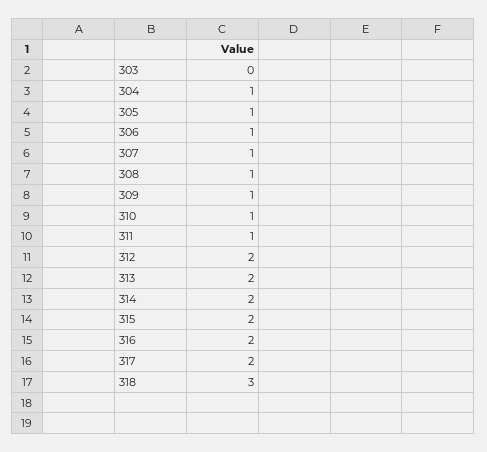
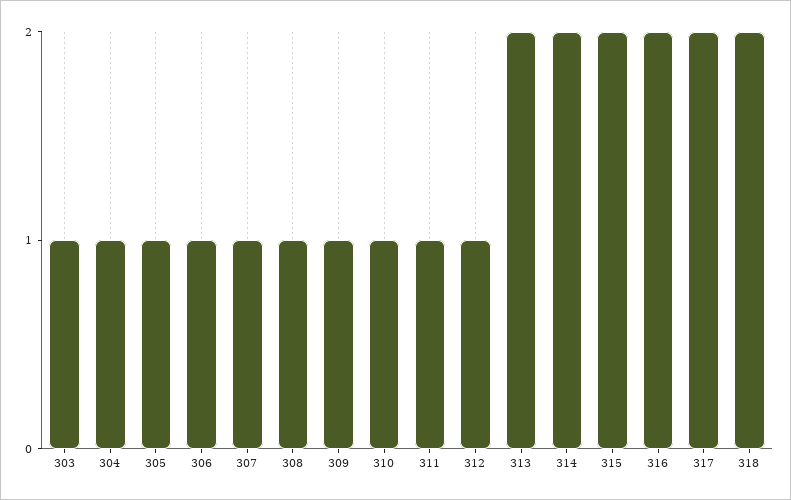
  {
-   "303": 0,
+   "303": 1,
    "304": 1,
    "305": 1,
    "306": 1,
    "307": 1,
    "308": 1,
    "309": 1,
    "310": 1,
    "311": 1,
-   "312": 2,
+   "312": 1,
    "313": 2,
    "314": 2,
    "315": 2,
    "316": 2,
    "317": 2,
-   "318": 3
+   "318": 2
  }

